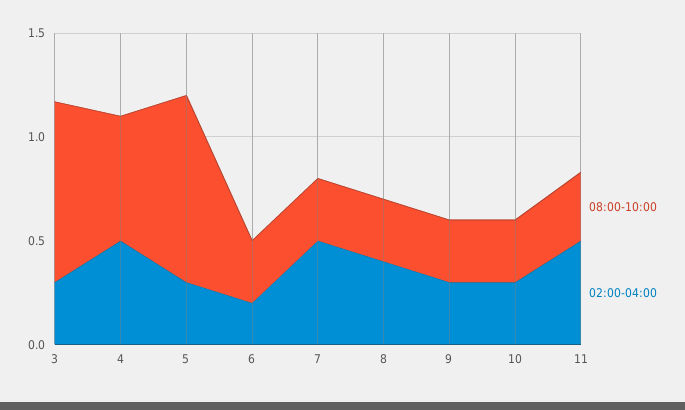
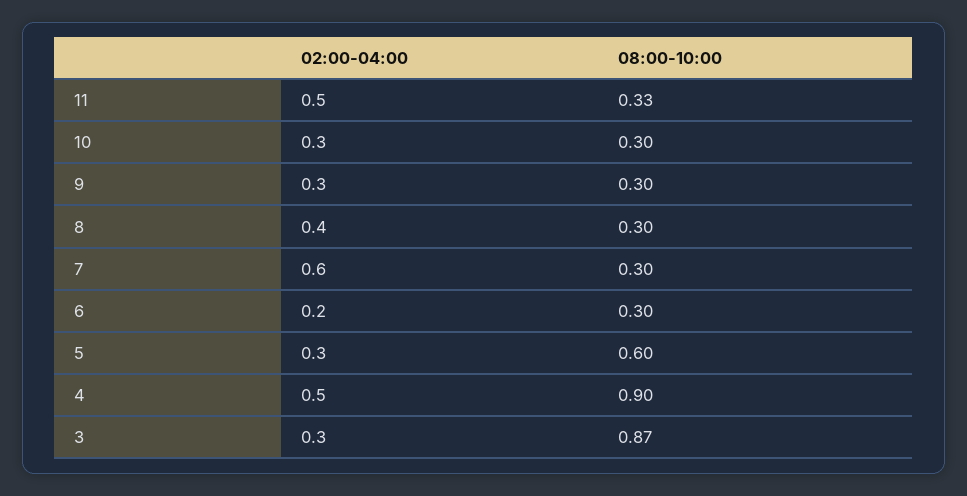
  {
    "08:00-10:00": {
      "3": 0.87,
-     "4": 0.6,
+     "4": 0.9,
-     "5": 0.9,
+     "5": 0.6,
      "6": 0.3,
      "7": 0.3,
      "8": 0.3,
      "9": 0.3,
      "10": 0.3,
      "11": 0.33
    },
    "02:00-04:00": {
      "3": 0.3,
      "4": 0.5,
      "5": 0.3,
      "6": 0.2,
-     "7": 0.5,
+     "7": 0.6,
      "8": 0.4,
      "9": 0.3,
      "10": 0.3,
      "11": 0.5
    }
  }

